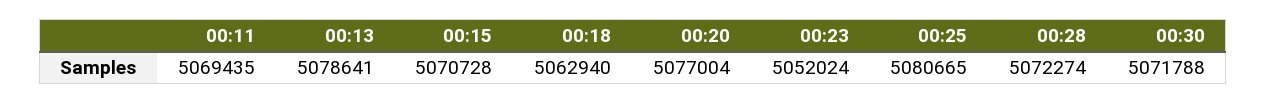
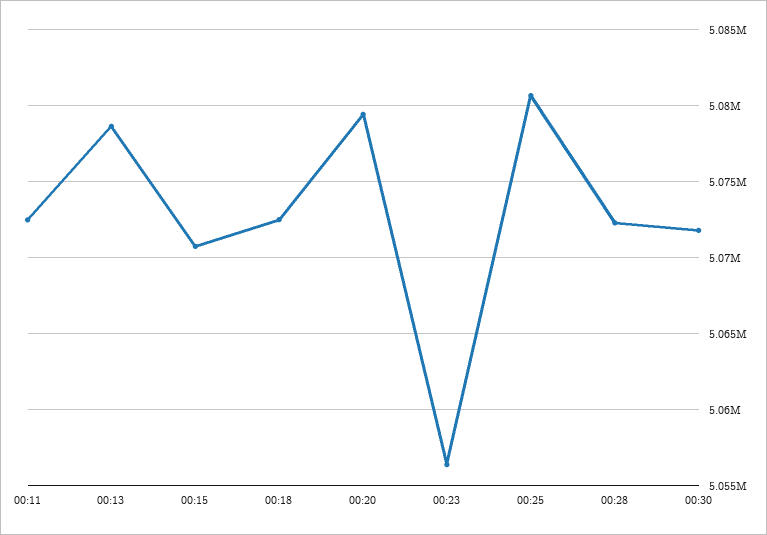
  {
-   "00:11": 5069435,
+   "00:11": 5072500,
    "00:13": 5078641,
    "00:15": 5070728,
-   "00:18": 5062940,
+   "00:18": 5072500,
-   "00:20": 5077004,
+   "00:20": 5079500,
-   "00:23": 5052024,
+   "00:23": 5056500,
    "00:25": 5080665,
    "00:28": 5072274,
    "00:30": 5071788
  }

